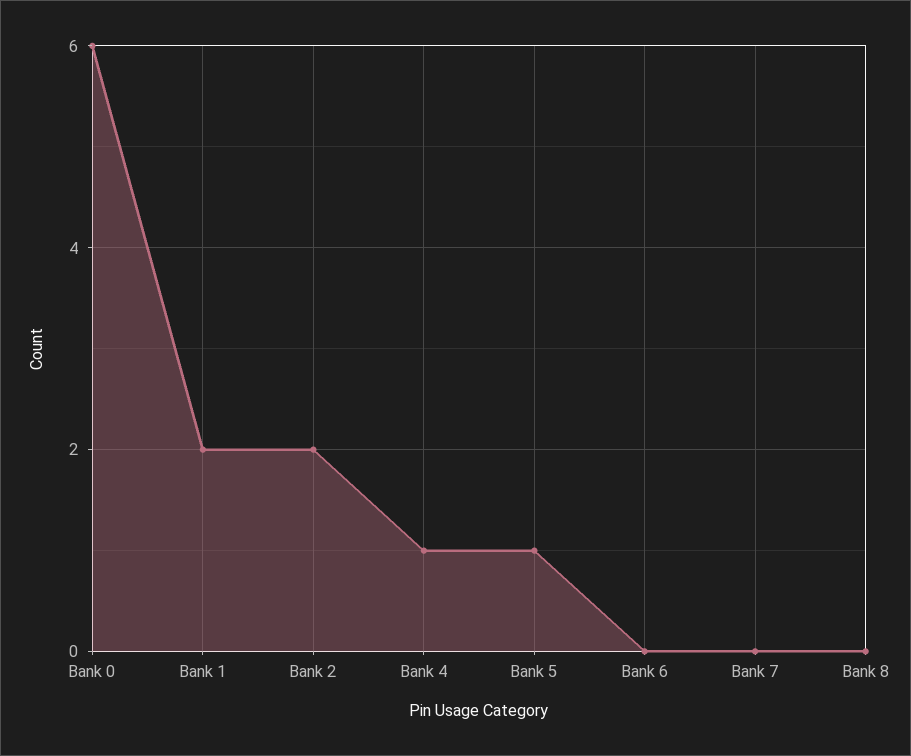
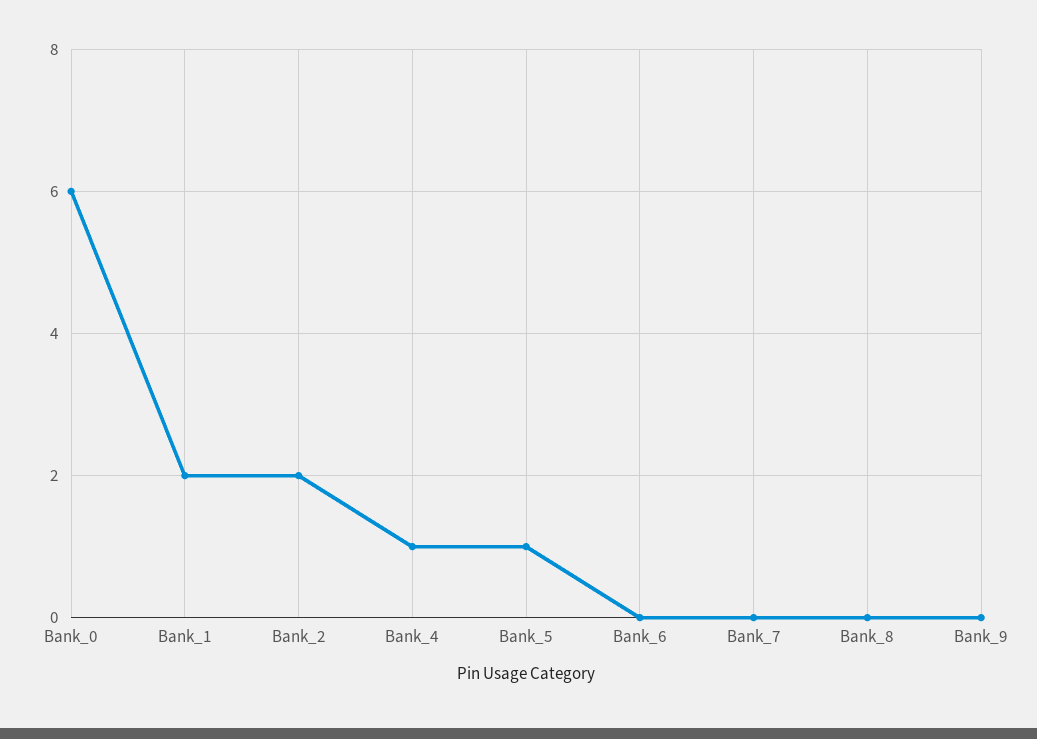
  {
    "Bank 0": 6,
    "Bank 1": 2,
    "Bank 2": 2,
    "Bank 4": 1,
    "Bank 5": 1,
    "Bank 6": 0,
    "Bank 7": 0,
-   "Bank 8": 0
+   "Bank 8": 0,
+   "Bank_9": 0
  }

